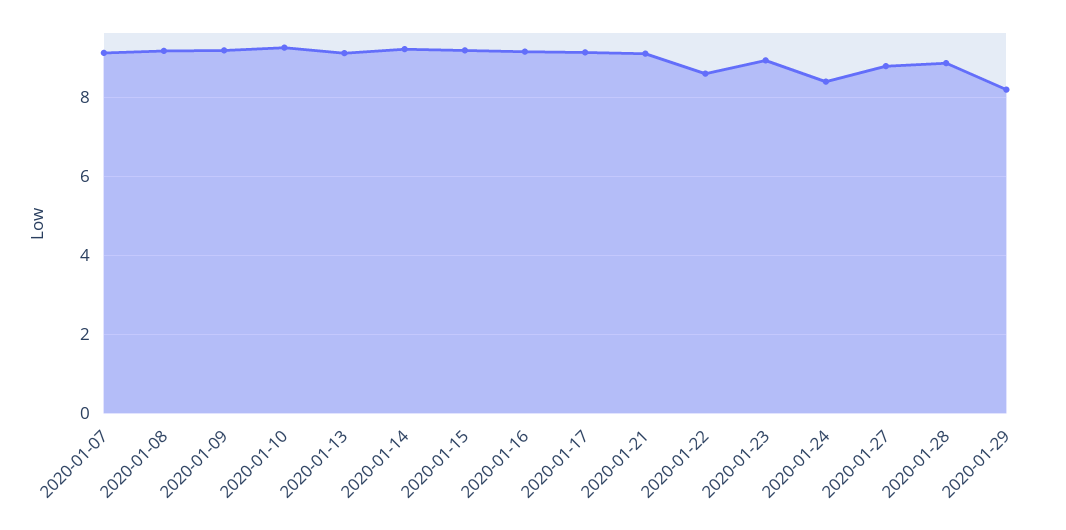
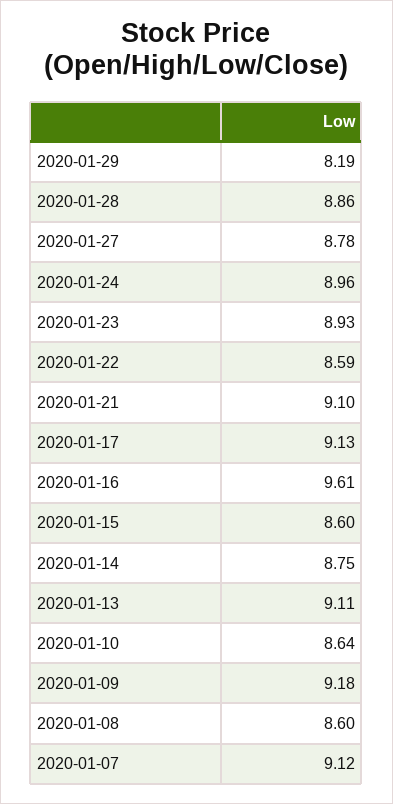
  {
    "2020-01-07": 9.12,
-   "2020-01-08": 9.2,
+   "2020-01-08": 8.6,
    "2020-01-09": 9.18,
-   "2020-01-10": 9.2,
+   "2020-01-10": 8.64,
    "2020-01-13": 9.11,
-   "2020-01-14": 9.2,
+   "2020-01-14": 8.75,
-   "2020-01-15": 9.2,
+   "2020-01-15": 8.6,
-   "2020-01-16": 9.2,
+   "2020-01-16": 9.61,
    "2020-01-17": 9.13,
    "2020-01-21": 9.1,
    "2020-01-22": 8.59,
    "2020-01-23": 8.93,
-   "2020-01-24": 8.4,
+   "2020-01-24": 8.96,
    "2020-01-27": 8.78,
    "2020-01-28": 8.86,
    "2020-01-29": 8.19
  }

